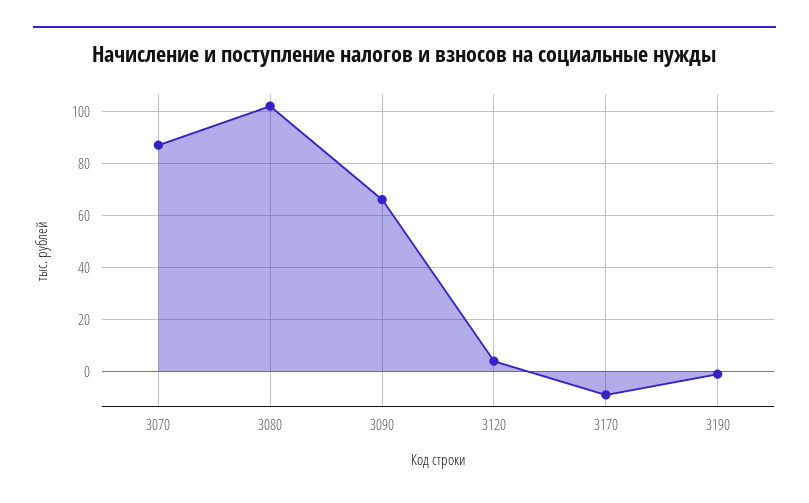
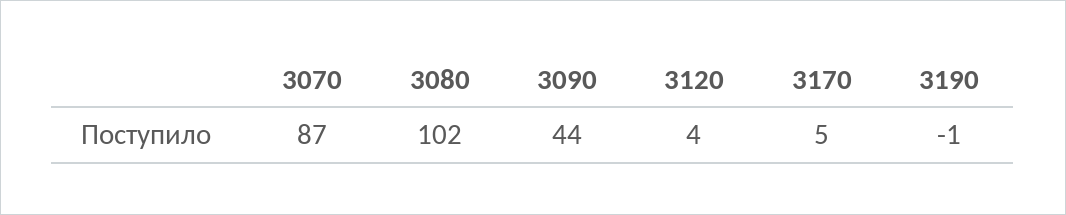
  {
    "3070": 87,
    "3080": 102,
-   "3090": 65,
+   "3090": 44,
    "3120": 4,
-   "3170": -10,
+   "3170": 5,
    "3190": -1
  }

